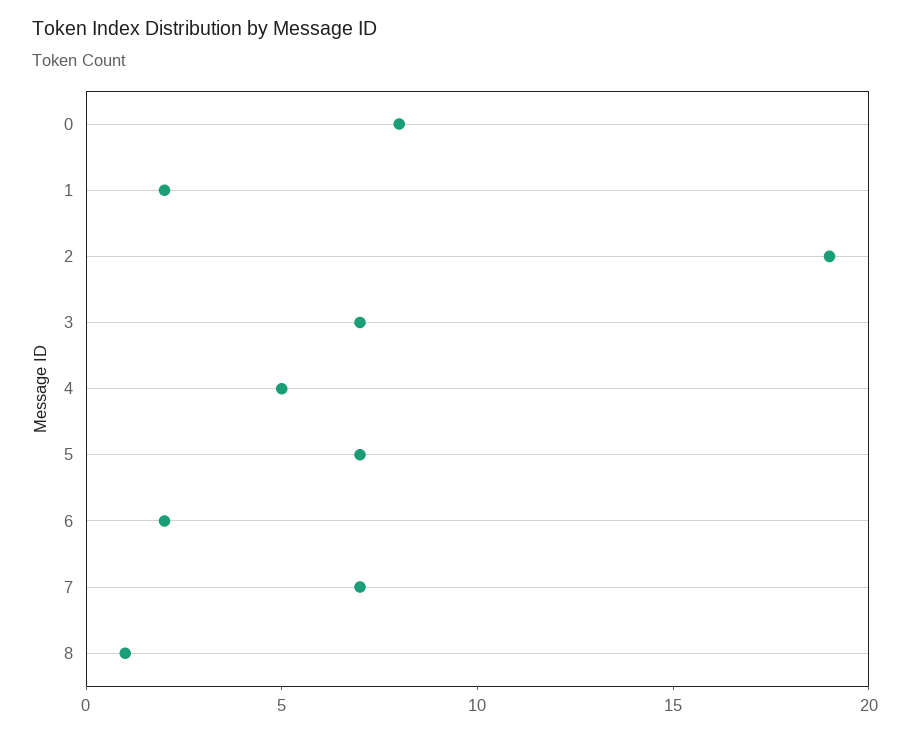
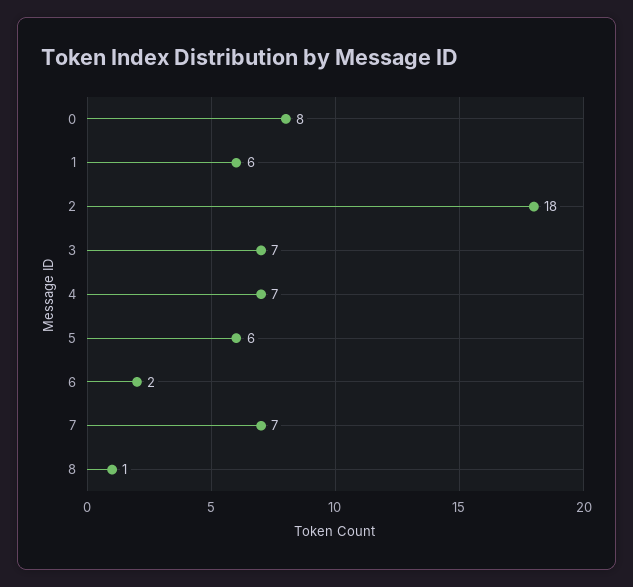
  {
    "0": 8,
-   "1": 2,
+   "1": 6,
-   "2": 19,
+   "2": 18,
    "3": 7,
-   "4": 5,
+   "4": 7,
-   "5": 7,
+   "5": 6,
    "6": 2,
    "7": 7,
    "8": 1
  }

